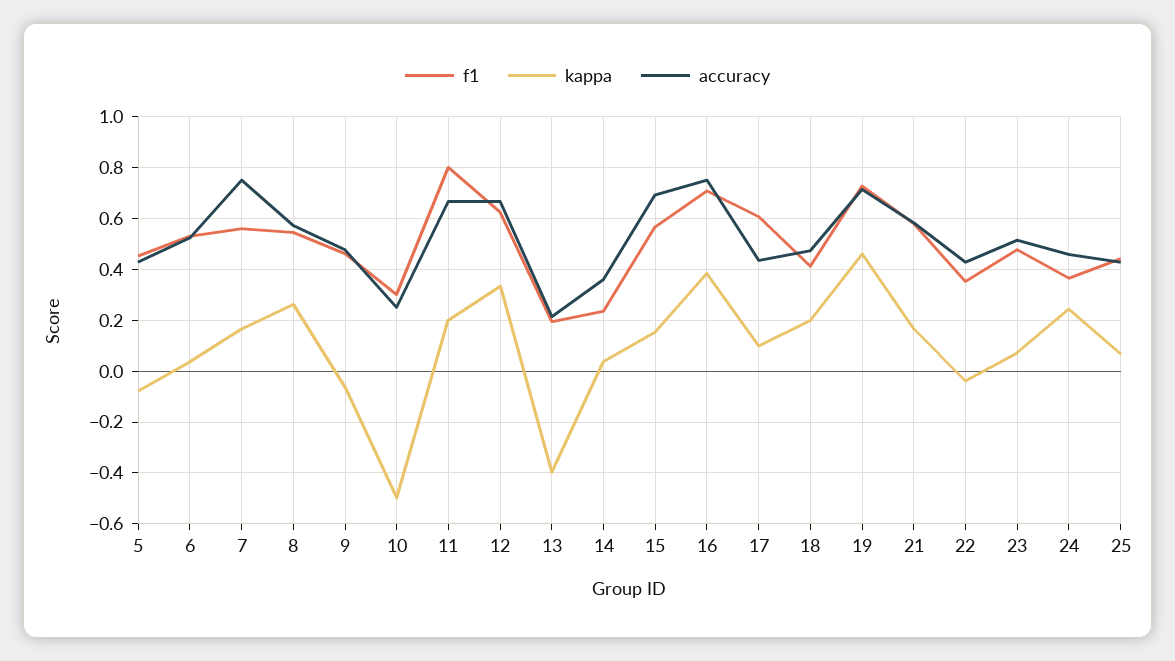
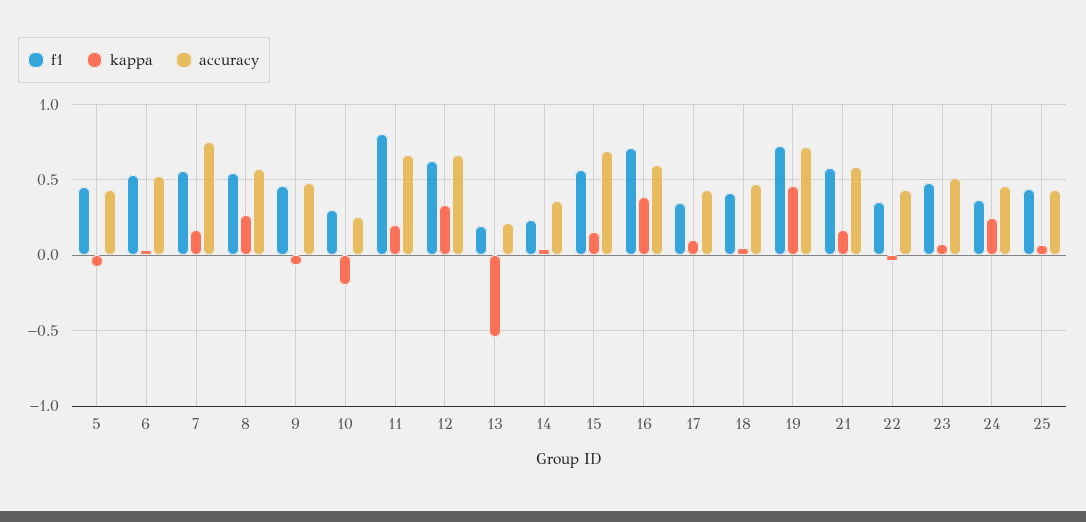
  {
    "f1": {
      "5": 0.45,
      "6": 0.525,
      "7": 0.55,
      "8": 0.55,
      "9": 0.45,
      "10": 0.3,
      "11": 0.8,
      "12": 0.625,
      "13": 0.2,
      "14": 0.225,
      "15": 0.575,
      "16": 0.7,
-     "17": 0.6,
+     "17": 0.35,
      "18": 0.4,
      "19": 0.725,
      "21": 0.575,
      "22": 0.35,
      "23": 0.475,
      "24": 0.375,
      "25": 0.45
    },
    "kappa": {
      "5": -0.075,
      "6": 0.025,
      "7": 0.175,
      "8": 0.275,
      "9": -0.075,
-     "10": -0.5,
+     "10": -0.2,
      "11": 0.2,
      "12": 0.325,
-     "13": -0.4,
+     "13": -0.55,
      "14": 0.05,
      "15": 0.15,
      "16": 0.375,
      "17": 0.1,
-     "18": 0.2,
+     "18": 0.05,
      "19": 0.45,
      "21": 0.175,
      "22": -0.025,
      "23": 0.075,
      "24": 0.25,
      "25": 0.075
    },
    "accuracy": {
      "5": 0.425,
      "6": 0.525,
      "7": 0.75,
      "8": 0.575,
      "9": 0.475,
      "10": 0.25,
      "11": 0.675,
      "12": 0.675,
      "13": 0.225,
      "14": 0.35,
      "15": 0.7,
-     "16": 0.75,
+     "16": 0.6,
      "17": 0.425,
      "18": 0.475,
      "19": 0.725,
      "21": 0.575,
      "22": 0.425,
      "23": 0.525,
      "24": 0.45,
      "25": 0.425
    }
  }

